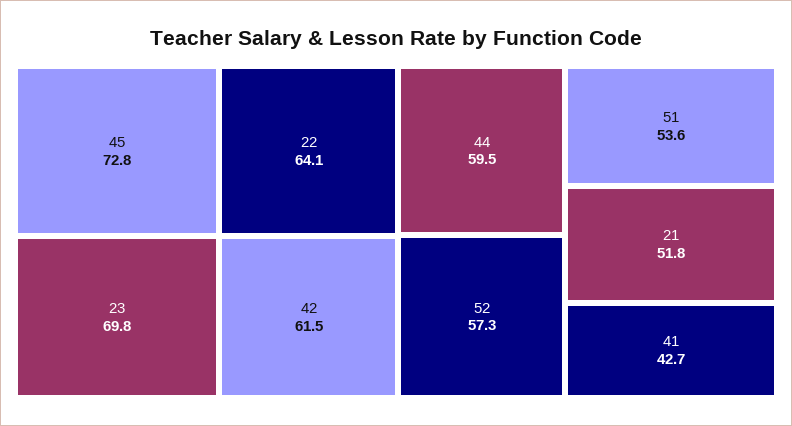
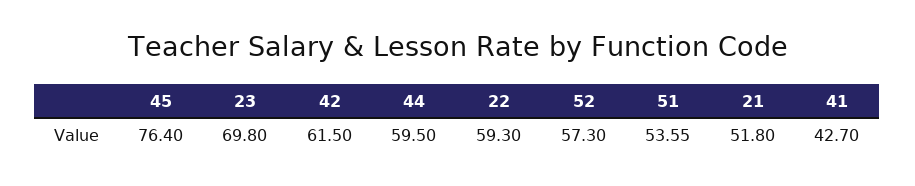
  {
-   "45": 72.8,
+   "45": 76.4,
    "23": 69.8,
-   "22": 64.1,
+   "22": 59.3,
    "42": 61.5,
    "44": 59.5,
    "52": 57.3,
    "51": 53.55,
    "21": 51.8,
    "41": 42.7
  }

